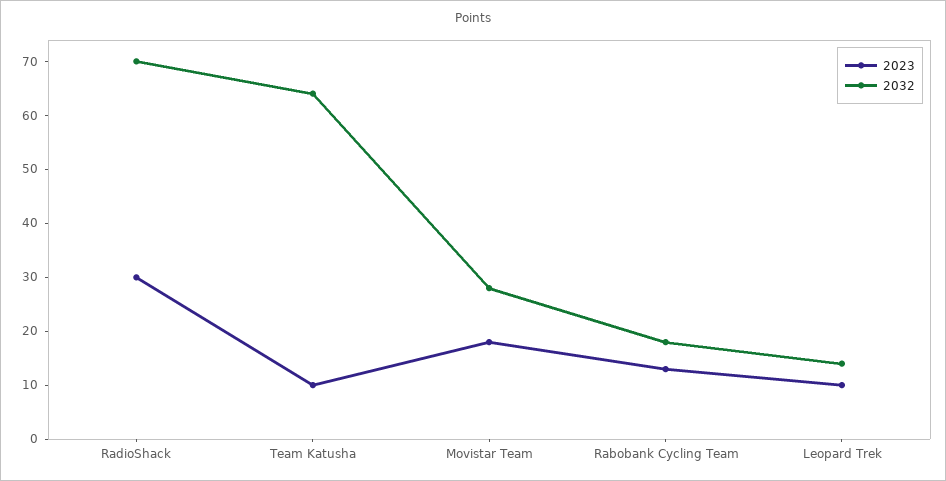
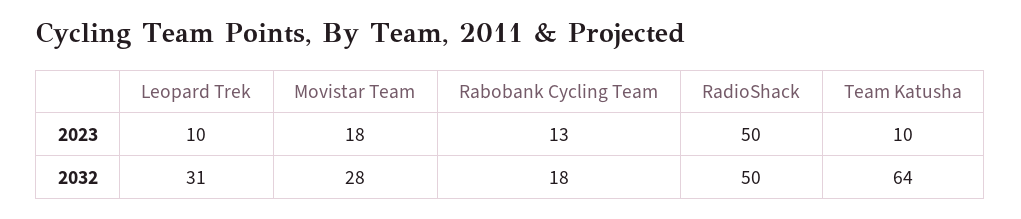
  {
    "2023": {
-     "RadioShack": 30,
+     "RadioShack": 50,
      "Team Katusha": 10,
      "Movistar Team": 18,
      "Rabobank Cycling Team": 13,
      "Leopard Trek": 10
    },
    "2032": {
-     "RadioShack": 70,
+     "RadioShack": 50,
      "Team Katusha": 64,
      "Movistar Team": 28,
      "Rabobank Cycling Team": 18,
-     "Leopard Trek": 15
+     "Leopard Trek": 31
    }
  }

